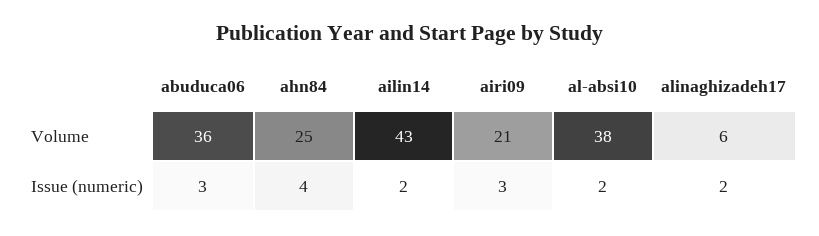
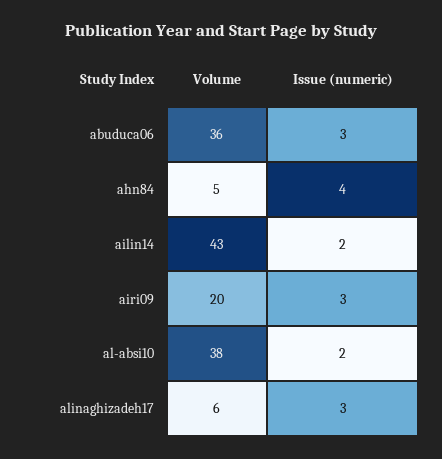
  {
    "abuduca06": {
      "Volume": 36,
      "Issue (numeric)": 3
    },
    "ahn84": {
-     "Volume": 25,
+     "Volume": 5,
      "Issue (numeric)": 4
    },
    "ailin14": {
      "Volume": 43,
      "Issue (numeric)": 2
    },
    "airi09": {
-     "Volume": 21,
+     "Volume": 20,
      "Issue (numeric)": 3
    },
    "al-absi10": {
      "Volume": 38,
      "Issue (numeric)": 2
    },
    "alinaghizadeh17": {
      "Volume": 6,
-     "Issue (numeric)": 2
+     "Issue (numeric)": 3
    }
  }

